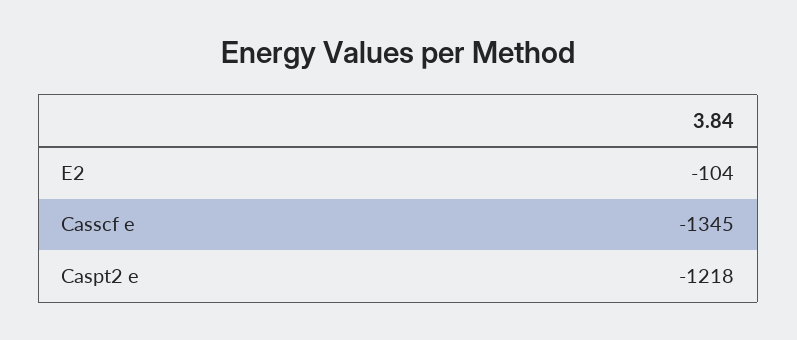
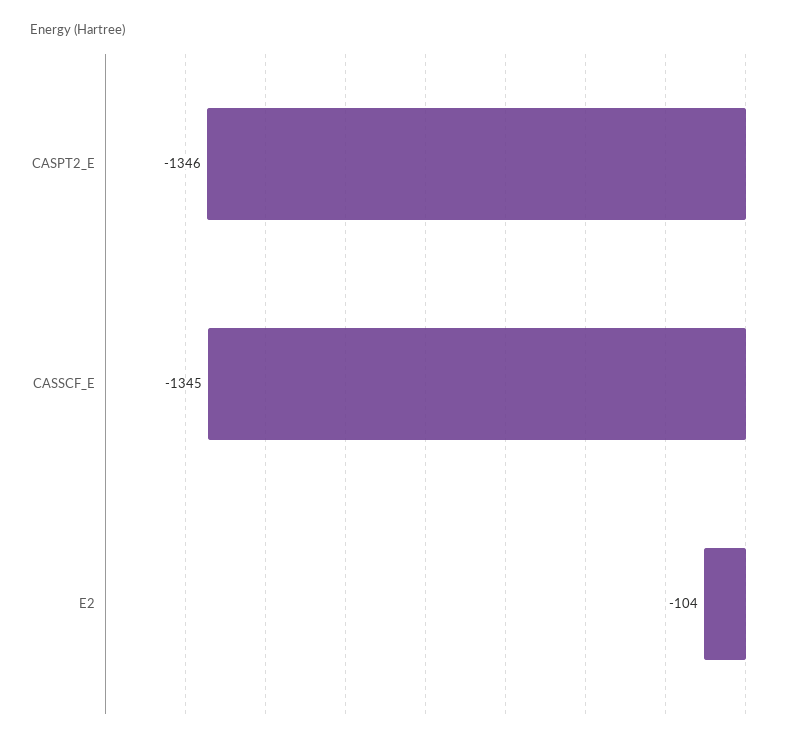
  {
    "E2": -104,
    "Casscf e": -1345,
-   "Caspt2 e": -1218
+   "Caspt2 e": -1346
  }

